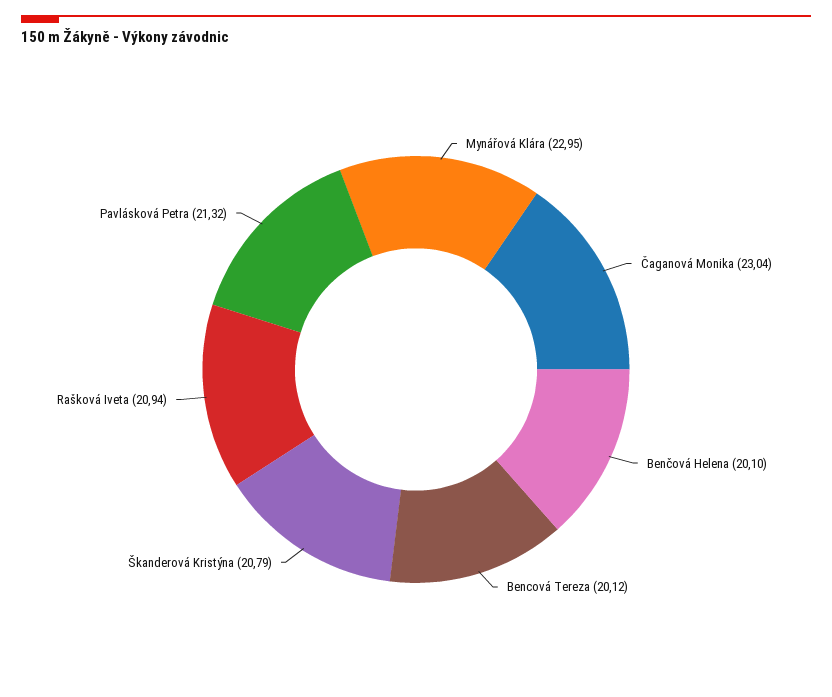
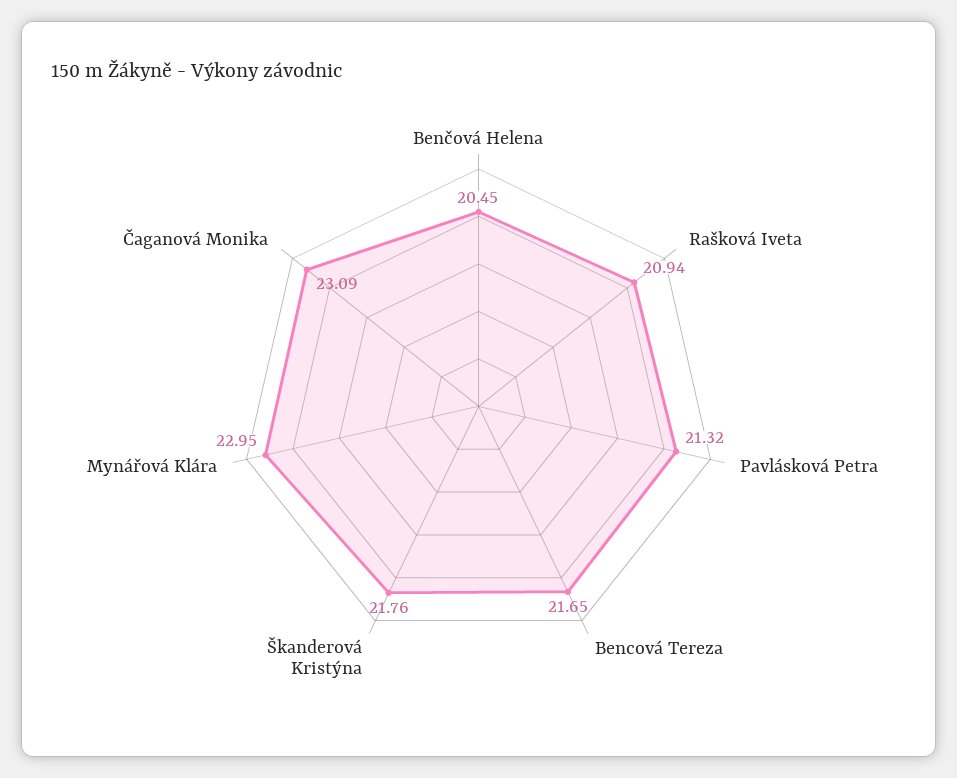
  {
    "Mynářová Klára": 22.95,
-   "Čaganová Monika": 23.04,
+   "Čaganová Monika": 23.09,
-   "Benčová Helena": 20.1,
+   "Benčová Helena": 20.45,
-   "Bencová Tereza": 20.12,
+   "Bencová Tereza": 21.65,
-   "Škanderová Kristýna": 20.79,
+   "Škanderová Kristýna": 21.76,
    "Rašková Iveta": 20.94,
    "Pavlásková Petra": 21.32
  }

